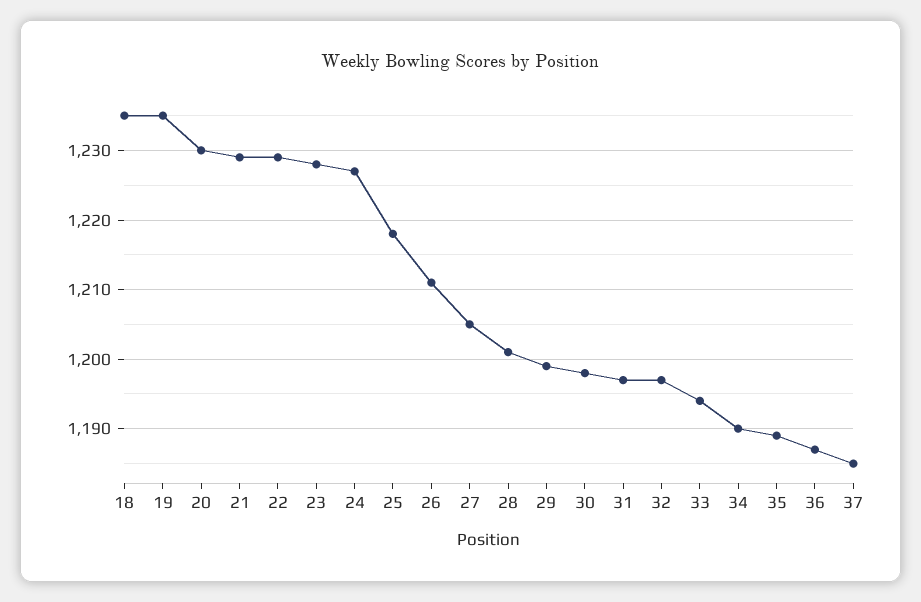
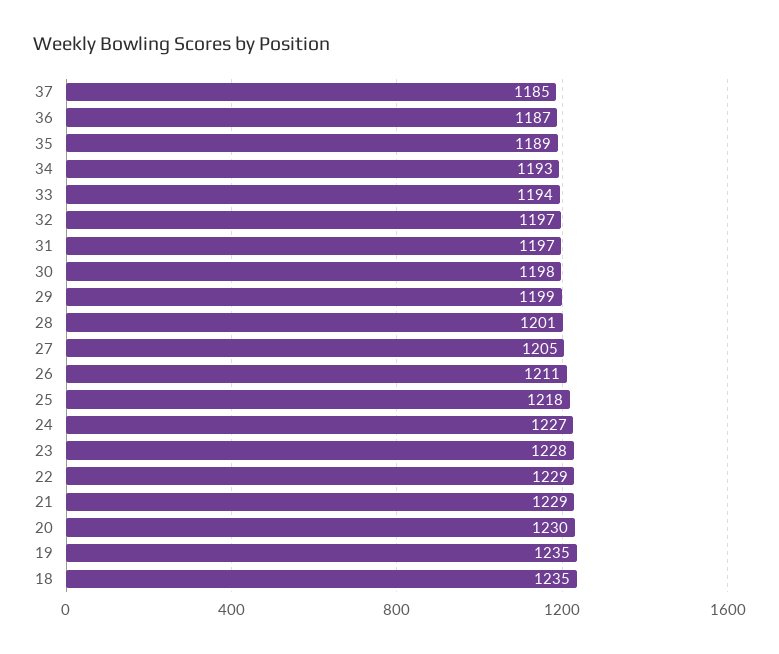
  {
    "18": 1235,
    "19": 1235,
    "20": 1230,
    "21": 1229,
    "22": 1229,
    "23": 1228,
    "24": 1227,
    "25": 1218,
    "26": 1211,
    "27": 1205,
    "28": 1201,
    "29": 1199,
    "30": 1198,
    "31": 1197,
    "32": 1197,
    "33": 1194,
-   "34": 1190,
+   "34": 1193,
    "35": 1189,
    "36": 1187,
    "37": 1185
  }

